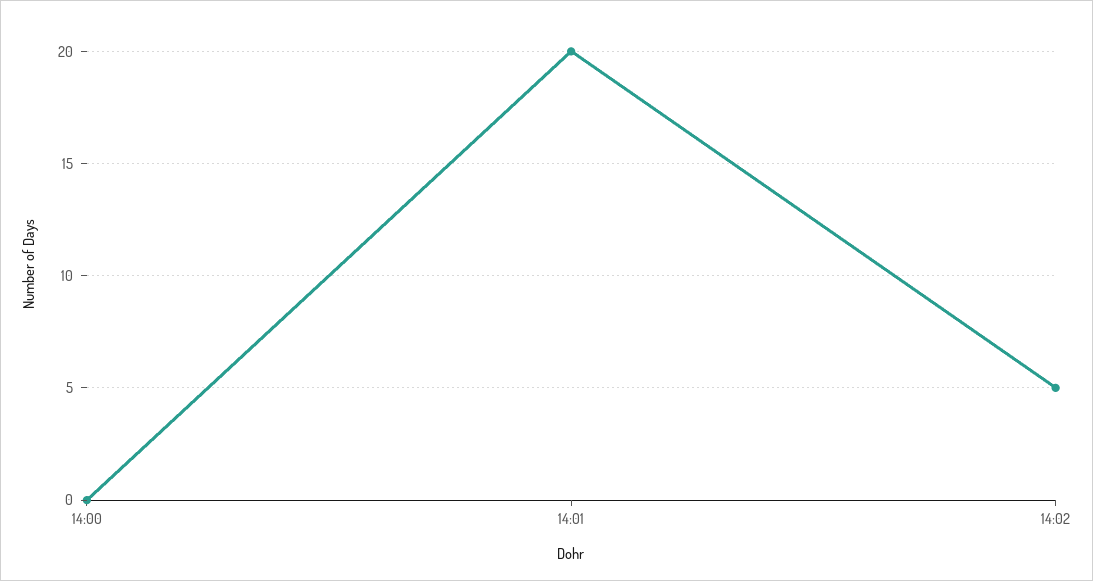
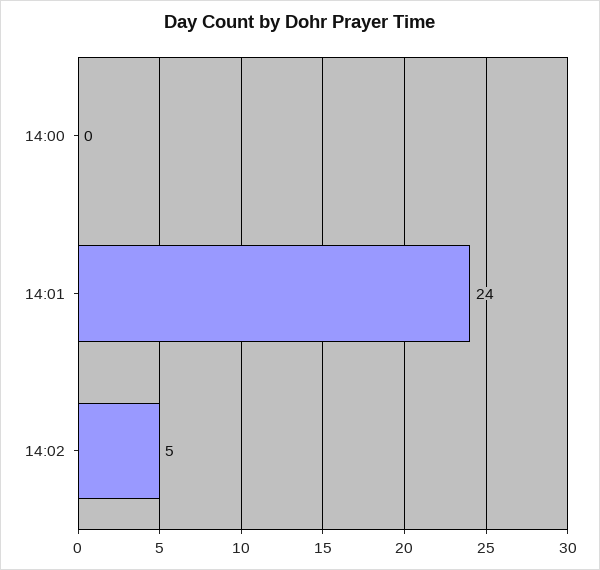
  {
    "14:00": 0,
-   "14:01": 20,
+   "14:01": 24,
    "14:02": 5
  }

